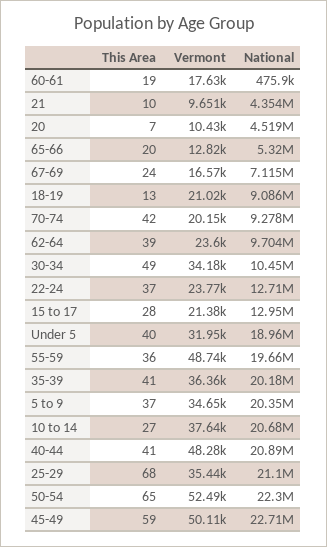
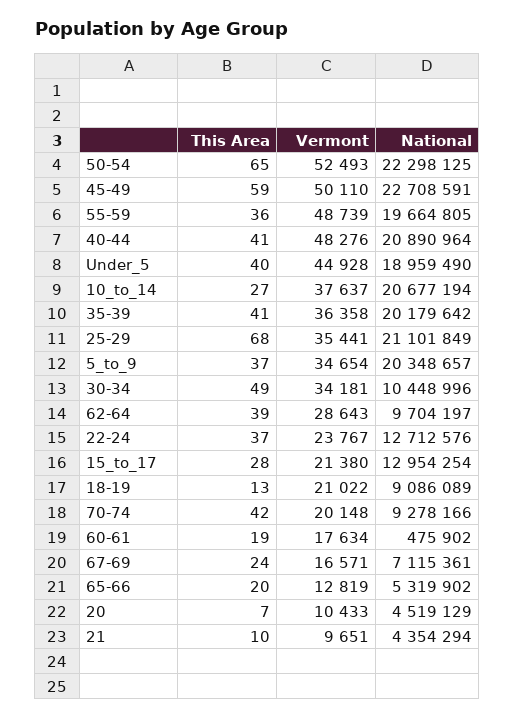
  {
    "This Area": {
      "60-61": 19,
      "21": 10,
      "20": 7,
      "65-66": 20,
      "67-69": 24,
      "18-19": 13,
      "70-74": 42,
      "62-64": 39,
      "30-34": 49,
      "22-24": 37,
      "15 to 17": 28,
      "Under 5": 40,
      "55-59": 36,
      "35-39": 41,
      "5 to 9": 37,
      "10 to 14": 27,
      "40-44": 41,
      "25-29": 68,
      "50-54": 65,
      "45-49": 59
    },
    "Vermont": {
      "60-61": 17634,
      "21": 9651,
      "20": 10433,
      "65-66": 12819,
      "67-69": 16571,
      "18-19": 21022,
      "70-74": 20148,
-     "62-64": 23600,
+     "62-64": 28643,
      "30-34": 34181,
      "22-24": 23767,
      "15 to 17": 21380,
-     "Under 5": 31950,
+     "Under 5": 44928,
      "55-59": 48739,
      "35-39": 36358,
      "5 to 9": 34654,
      "10 to 14": 37637,
      "40-44": 48276,
      "25-29": 35441,
      "50-54": 52493,
      "45-49": 50110
    },
    "National": {
      "60-61": 475902,
      "21": 4354294,
      "20": 4519129,
      "65-66": 5319902,
      "67-69": 7115361,
      "18-19": 9086089,
      "70-74": 9278166,
      "62-64": 9704197,
      "30-34": 10448996,
      "22-24": 12712576,
      "15 to 17": 12954254,
      "Under 5": 18959490,
      "55-59": 19664805,
      "35-39": 20179642,
      "5 to 9": 20348657,
      "10 to 14": 20677194,
      "40-44": 20890964,
      "25-29": 21101849,
      "50-54": 22298125,
      "45-49": 22708591
    }
  }

